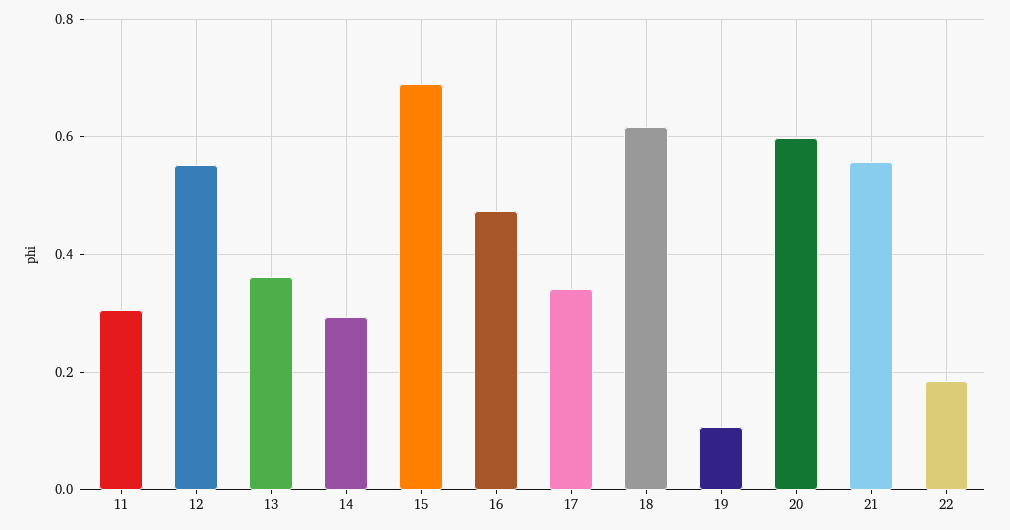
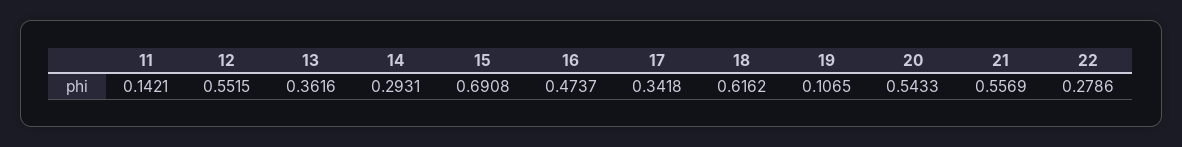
  {
-   "11": 0.3,
+   "11": 0.1421,
    "12": 0.5515,
    "13": 0.3616,
    "14": 0.2931,
    "15": 0.6908,
    "16": 0.4737,
    "17": 0.3418,
    "18": 0.6162,
    "19": 0.1065,
-   "20": 0.6,
+   "20": 0.5433,
    "21": 0.5569,
-   "22": 0.18
+   "22": 0.2786
  }

